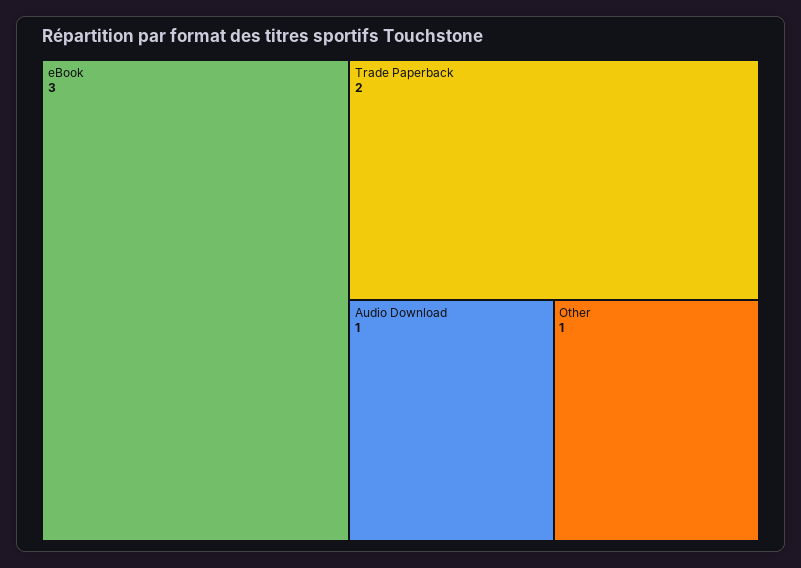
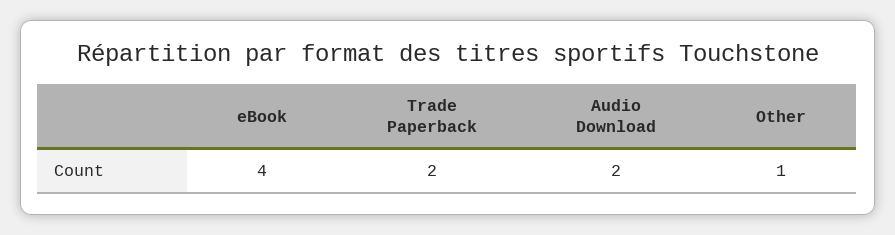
  {
-   "eBook": 3,
+   "eBook": 4,
    "Trade Paperback": 2,
-   "Audio Download": 1,
+   "Audio Download": 2,
    "Other": 1
  }

